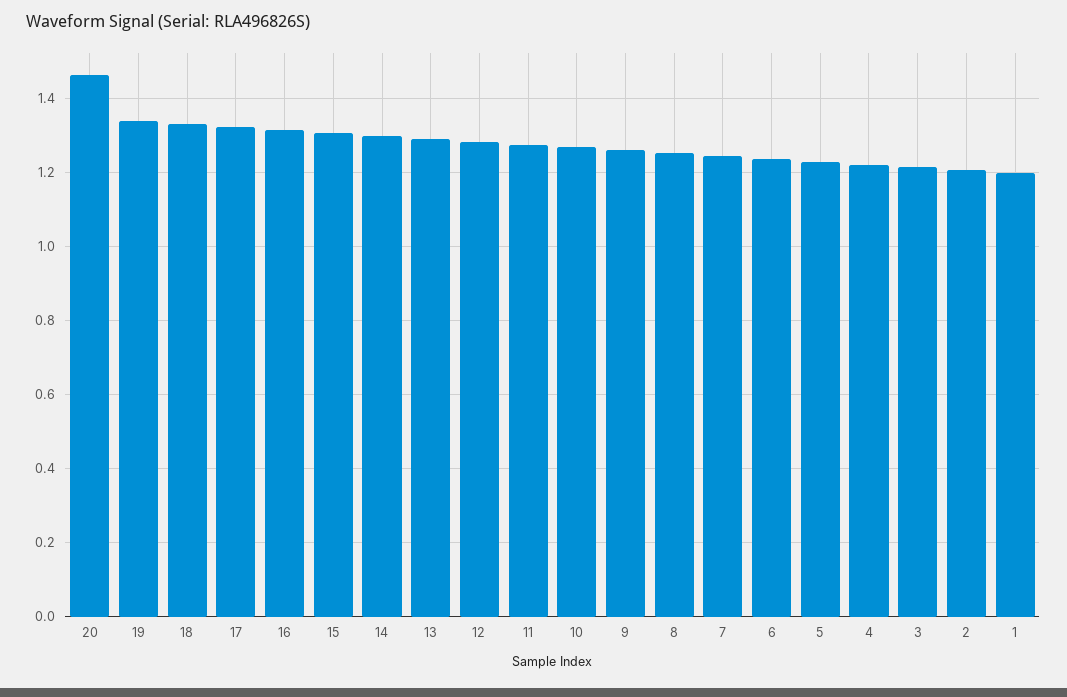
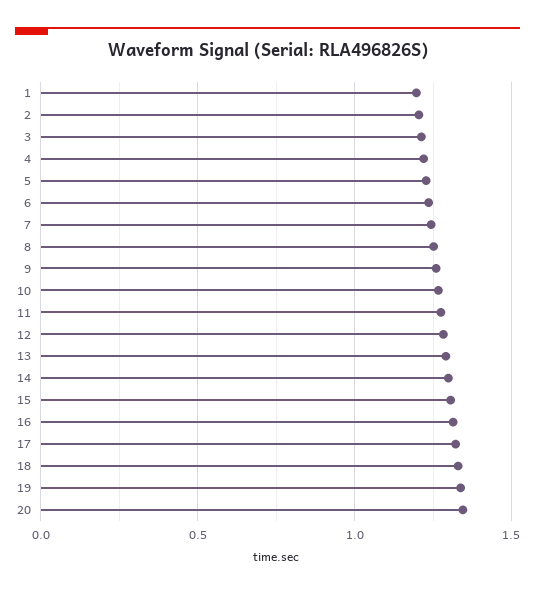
  {
-   "20": 1.46,
+   "20": 1.35,
    "19": 1.34,
    "18": 1.34,
    "17": 1.32,
    "16": 1.32,
    "15": 1.3,
    "14": 1.3,
    "13": 1.3,
    "12": 1.28,
    "11": 1.28,
    "10": 1.26,
    "9": 1.26,
    "8": 1.26,
    "7": 1.24,
    "6": 1.24,
    "5": 1.22,
    "4": 1.22,
    "3": 1.22,
    "2": 1.2,
    "1": 1.2
  }

